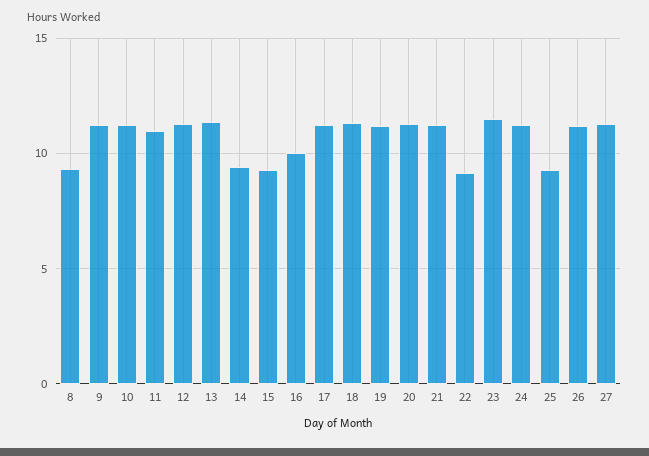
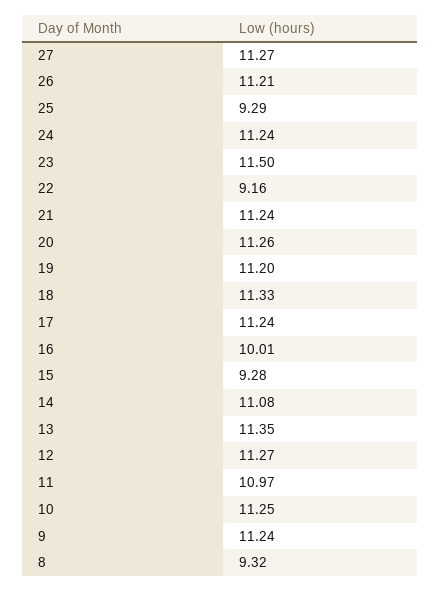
  {
    "8": 9.32,
    "9": 11.24,
    "10": 11.25,
    "11": 10.97,
    "12": 11.27,
    "13": 11.35,
-   "14": 9.5,
+   "14": 11.08,
    "15": 9.28,
    "16": 10.01,
    "17": 11.24,
    "18": 11.33,
    "19": 11.2,
    "20": 11.26,
    "21": 11.24,
    "22": 9.16,
    "23": 11.5,
    "24": 11.24,
    "25": 9.29,
    "26": 11.21,
    "27": 11.27
  }

